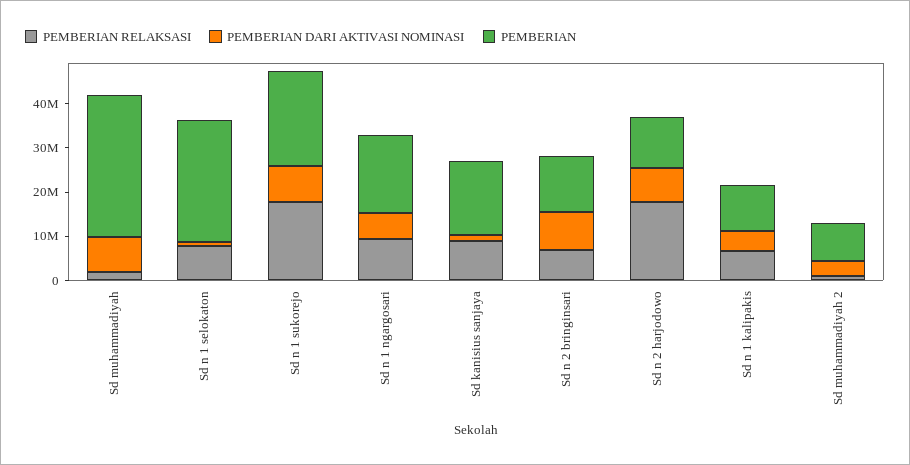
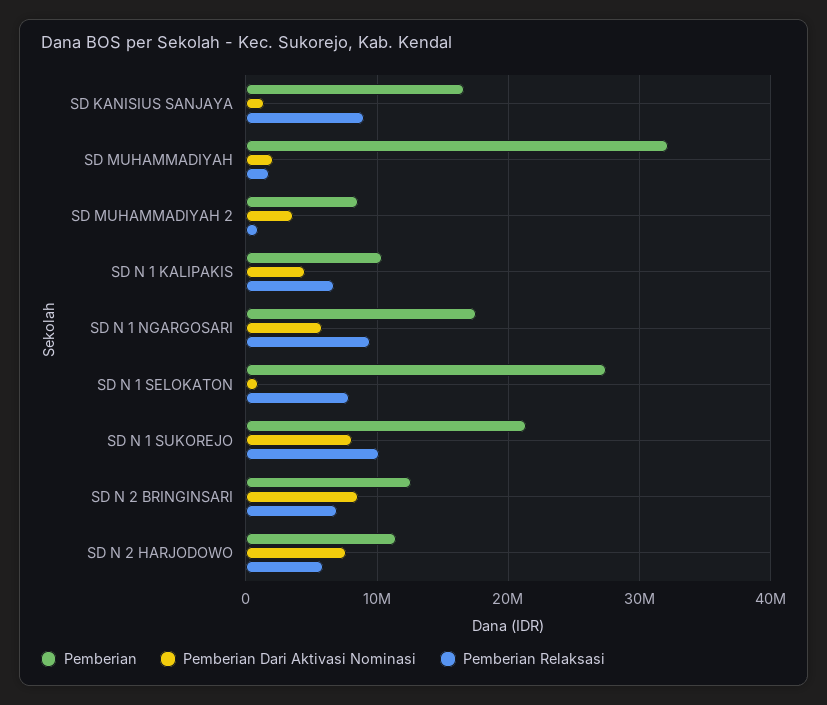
  {
    "PEMBERIAN RELAKSASI": {
      "Sd muhammadiyah": 2000000,
      "Sd n 1 selokaton": 8000000,
-     "Sd n 1 sukorejo": 18000000,
+     "Sd n 1 sukorejo": 10000000,
      "Sd n 1 ngargosari": 9000000,
      "Sd kanisius sanjaya": 9000000,
      "Sd n 2 bringinsari": 7000000,
-     "Sd n 2 harjodowo": 18000000,
+     "Sd n 2 harjodowo": 6000000,
      "Sd n 1 kalipakis": 7000000,
      "Sd muhammadiyah 2": 1000000
    },
    "PEMBERIAN DARI AKTIVASI NOMINASI": {
-     "Sd muhammadiyah": 8000000,
+     "Sd muhammadiyah": 2000000,
      "Sd n 1 selokaton": 1000000,
      "Sd n 1 sukorejo": 8000000,
      "Sd n 1 ngargosari": 6000000,
      "Sd kanisius sanjaya": 1000000,
      "Sd n 2 bringinsari": 9000000,
      "Sd n 2 harjodowo": 8000000,
      "Sd n 1 kalipakis": 5000000,
      "Sd muhammadiyah 2": 4000000
    },
    "PEMBERIAN": {
      "Sd muhammadiyah": 32000000,
      "Sd n 1 selokaton": 27000000,
      "Sd n 1 sukorejo": 21000000,
      "Sd n 1 ngargosari": 18000000,
      "Sd kanisius sanjaya": 17000000,
      "Sd n 2 bringinsari": 13000000,
      "Sd n 2 harjodowo": 11000000,
      "Sd n 1 kalipakis": 10000000,
      "Sd muhammadiyah 2": 9000000
    }
  }

